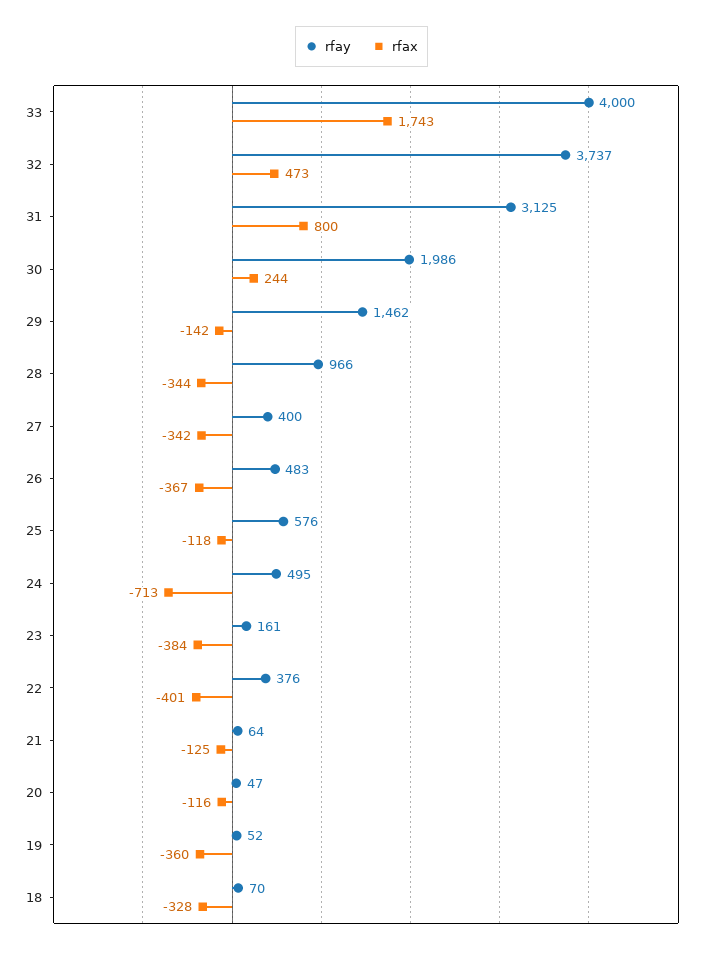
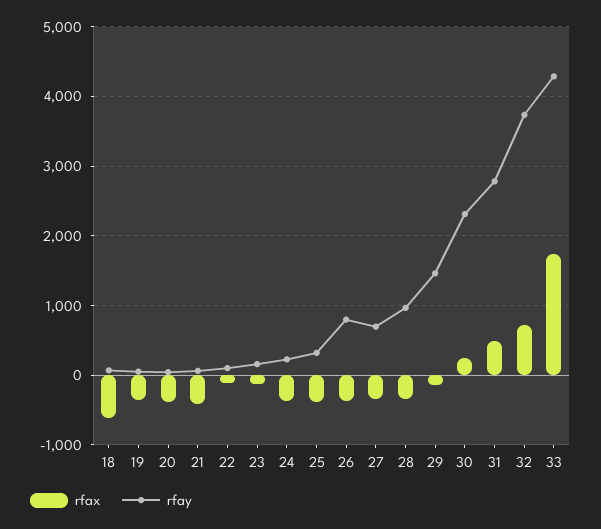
  {
    "rfay": {
-     "33": 4000,
+     "33": 4300,
      "32": 3737,
-     "31": 3125,
+     "31": 2800,
-     "30": 1986,
+     "30": 2300,
      "29": 1462,
      "28": 966,
-     "27": 400,
+     "27": 700,
-     "26": 483,
+     "26": 800,
-     "25": 576,
+     "25": 300,
-     "24": 495,
+     "24": 200,
      "23": 161,
-     "22": 376,
+     "22": 100,
      "21": 64,
      "20": 47,
      "19": 52,
      "18": 70
    },
    "rfax": {
      "33": 1743,
-     "32": 473,
+     "32": 700,
-     "31": 800,
+     "31": 500,
      "30": 244,
      "29": -142,
      "28": -344,
      "27": -342,
      "26": -367,
-     "25": -118,
+     "25": -400,
-     "24": -713,
+     "24": -400,
-     "23": -384,
+     "23": -100,
-     "22": -401,
+     "22": -100,
-     "21": -125,
+     "21": -400,
-     "20": -116,
+     "20": -400,
      "19": -360,
-     "18": -328
+     "18": -600
    }
  }

